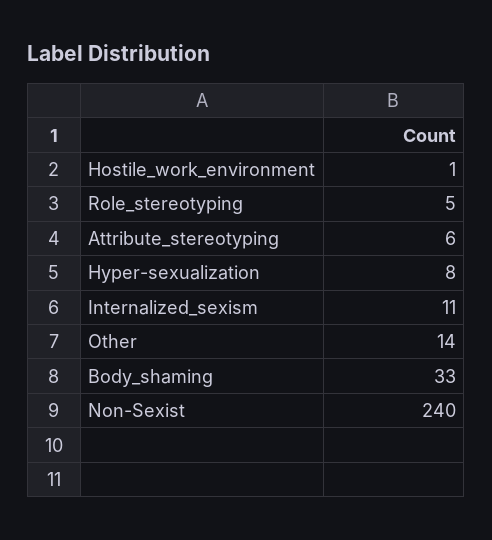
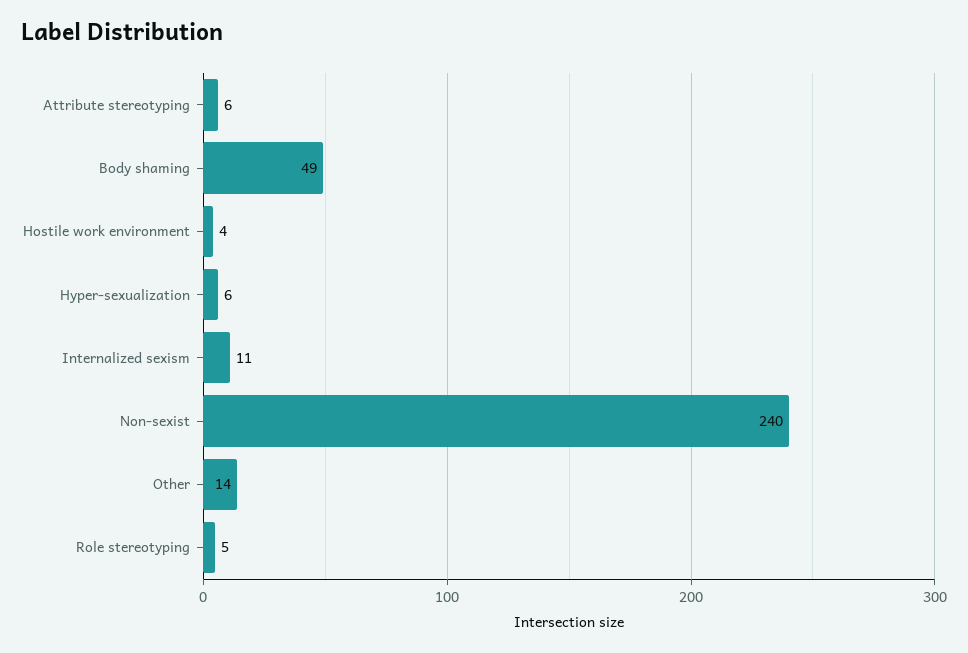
  {
-   "Hostile_work_environment": 1,
+   "Hostile_work_environment": 4,
    "Role_stereotyping": 5,
    "Attribute_stereotyping": 6,
-   "Hyper-sexualization": 8,
+   "Hyper-sexualization": 6,
    "Internalized_sexism": 11,
    "Other": 14,
-   "Body_shaming": 33,
+   "Body_shaming": 49,
    "Non-Sexist": 240
  }

